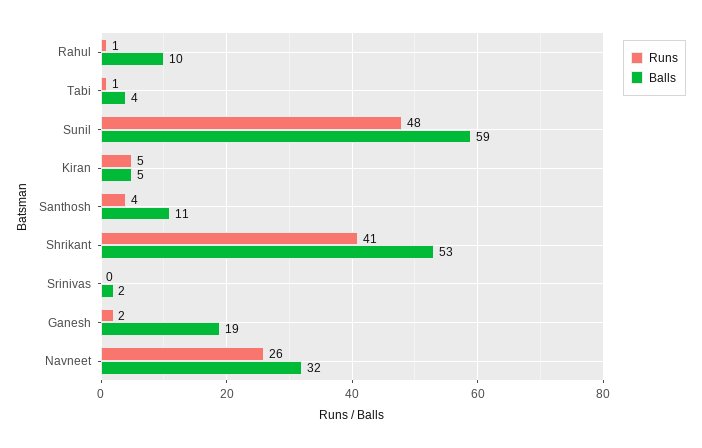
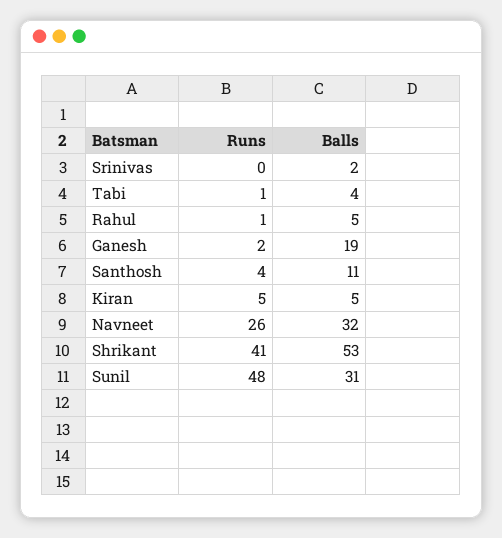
  {
    "Runs": {
      "Rahul": 1,
      "Tabi": 1,
      "Sunil": 48,
      "Kiran": 5,
      "Santhosh": 4,
      "Shrikant": 41,
      "Srinivas": 0,
      "Ganesh": 2,
      "Navneet": 26
    },
    "Balls": {
-     "Rahul": 10,
+     "Rahul": 5,
      "Tabi": 4,
-     "Sunil": 59,
+     "Sunil": 31,
      "Kiran": 5,
      "Santhosh": 11,
      "Shrikant": 53,
      "Srinivas": 2,
      "Ganesh": 19,
      "Navneet": 32
    }
  }

